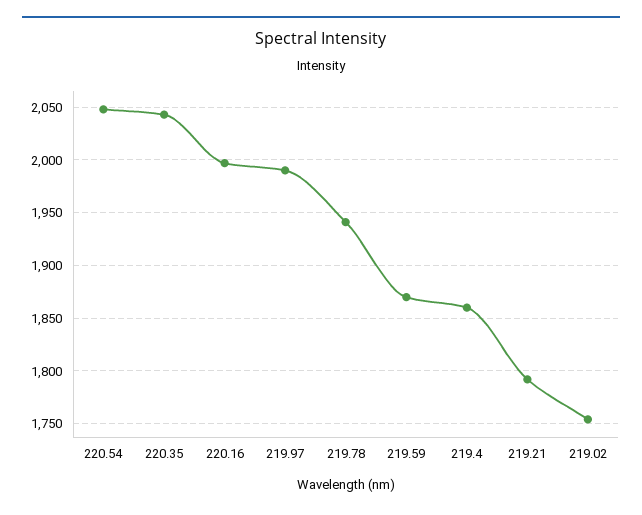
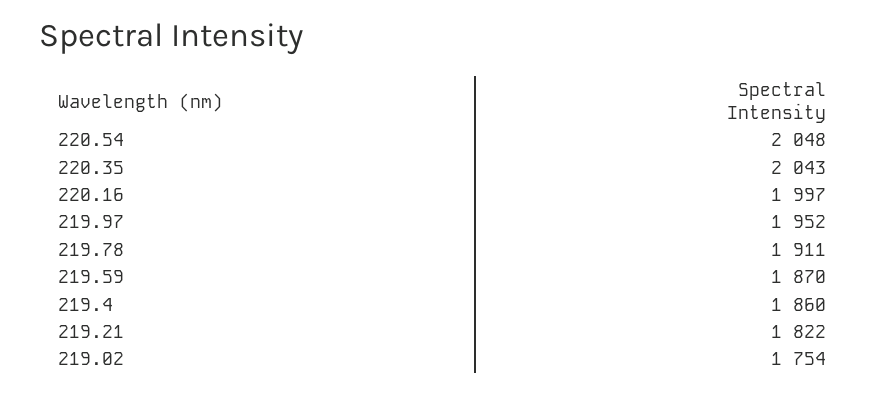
  {
    "220.54": 2048,
    "220.35": 2043,
    "220.16": 1997,
-   "219.97": 1990,
+   "219.97": 1952,
-   "219.78": 1940,
+   "219.78": 1911,
    "219.59": 1870,
    "219.4": 1860,
-   "219.21": 1790,
+   "219.21": 1822,
    "219.02": 1754
  }

